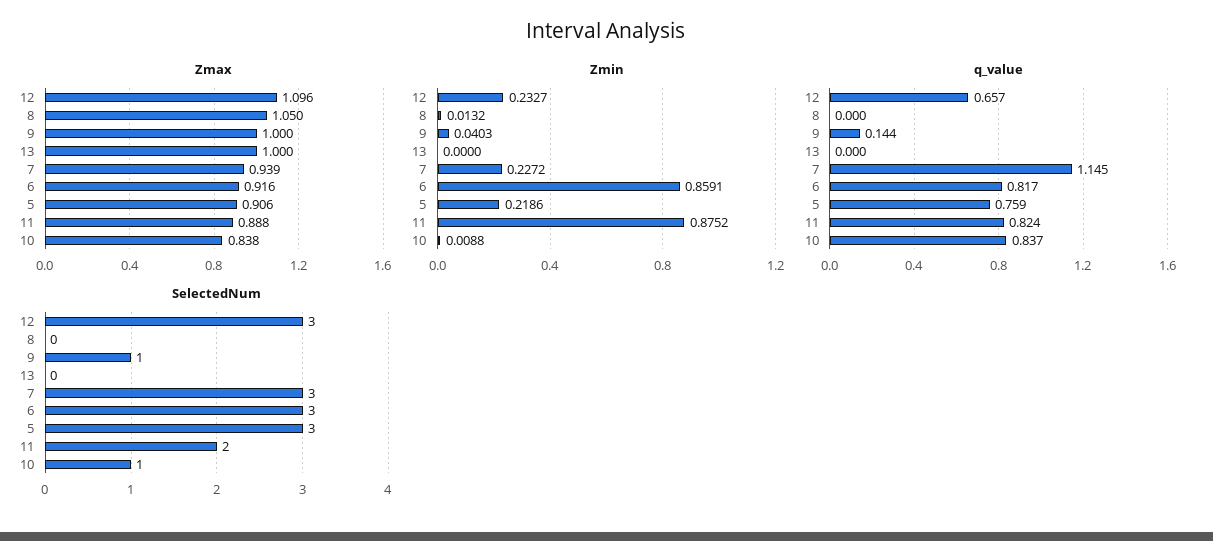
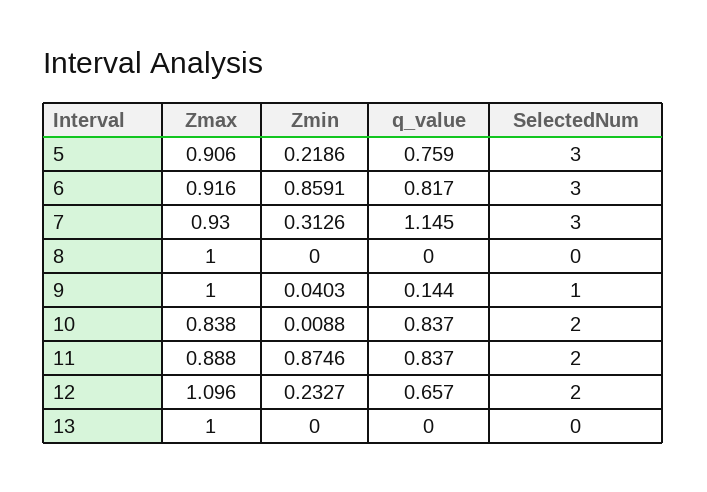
  {
    "Zmax": {
      "12": 1.096,
-     "8": 1.05,
+     "8": 1,
      "9": 1,
      "13": 1,
-     "7": 0.939,
+     "7": 0.93,
      "6": 0.916,
      "5": 0.906,
      "11": 0.888,
      "10": 0.838
    },
    "Zmin": {
      "12": 0.2327,
-     "8": 0.0132,
+     "8": 0,
      "9": 0.0403,
      "13": 0,
-     "7": 0.2272,
+     "7": 0.3126,
      "6": 0.8591,
      "5": 0.2186,
-     "11": 0.8752,
+     "11": 0.8746,
      "10": 0.0088
    },
    "q_value": {
      "12": 0.657,
      "8": 0,
      "9": 0.144,
      "13": 0,
      "7": 1.145,
      "6": 0.817,
      "5": 0.759,
-     "11": 0.824,
+     "11": 0.837,
      "10": 0.837
    },
    "SelectedNum": {
-     "12": 3,
+     "12": 2,
      "8": 0,
      "9": 1,
      "13": 0,
      "7": 3,
      "6": 3,
      "5": 3,
      "11": 2,
-     "10": 1
+     "10": 2
    }
  }

